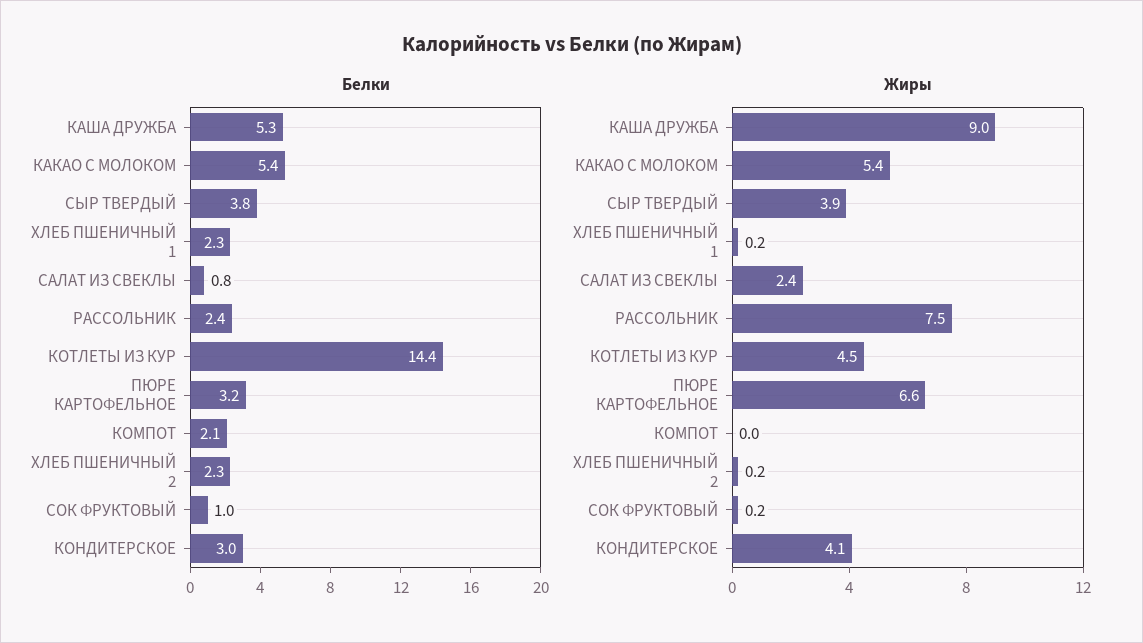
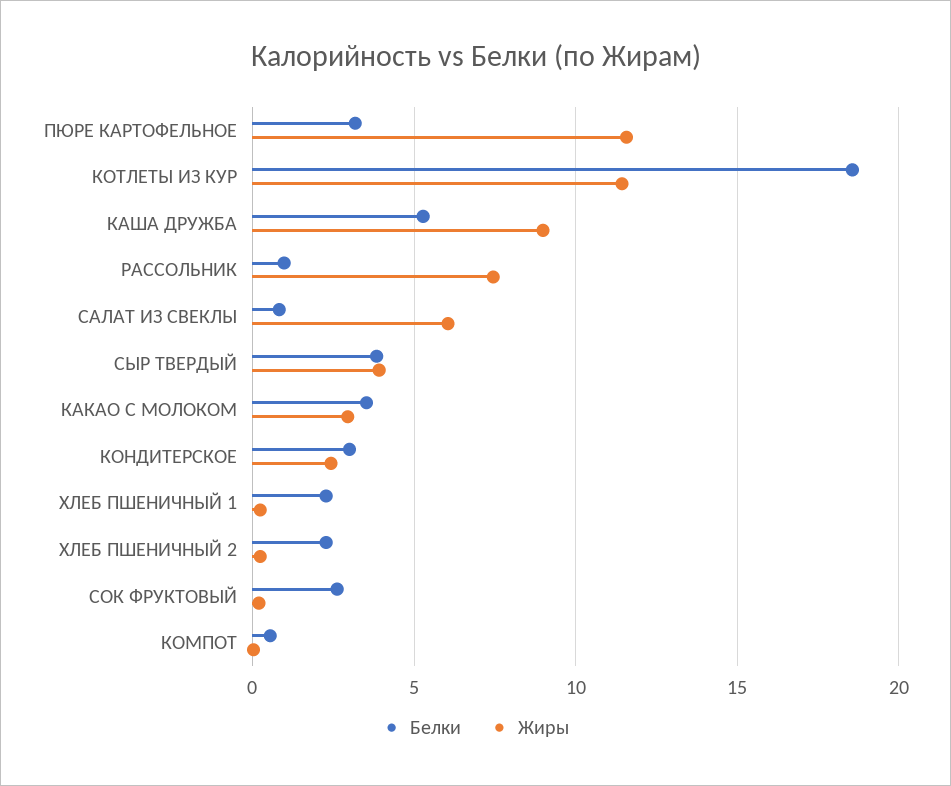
  {
    "Белки": {
      "КАША ДРУЖБА": 5.3,
-     "КАКАО С МОЛОКОМ": 5.4,
+     "КАКАО С МОЛОКОМ": 3.5,
      "СЫР ТВЕРДЫЙ": 3.8,
      "ХЛЕБ ПШЕНИЧНЫЙ 1": 2.3,
      "САЛАТ ИЗ СВЕКЛЫ": 0.8,
-     "РАССОЛЬНИК": 2.4,
+     "РАССОЛЬНИК": 1,
-     "КОТЛЕТЫ ИЗ КУР": 14.4,
+     "КОТЛЕТЫ ИЗ КУР": 18.5,
      "ПЮРЕ КАРТОФЕЛЬНОЕ": 3.2,
-     "КОМПОТ": 2.1,
+     "КОМПОТ": 0.5,
      "ХЛЕБ ПШЕНИЧНЫЙ 2": 2.3,
-     "СОК ФРУКТОВЫЙ": 1,
+     "СОК ФРУКТОВЫЙ": 2.5,
      "КОНДИТЕРСКОЕ": 3
    },
    "Жиры": {
      "КАША ДРУЖБА": 9,
-     "КАКАО С МОЛОКОМ": 5.4,
+     "КАКАО С МОЛОКОМ": 3,
      "СЫР ТВЕРДЫЙ": 3.9,
      "ХЛЕБ ПШЕНИЧНЫЙ 1": 0.2,
-     "САЛАТ ИЗ СВЕКЛЫ": 2.4,
+     "САЛАТ ИЗ СВЕКЛЫ": 6,
      "РАССОЛЬНИК": 7.5,
-     "КОТЛЕТЫ ИЗ КУР": 4.5,
+     "КОТЛЕТЫ ИЗ КУР": 11.5,
-     "ПЮРЕ КАРТОФЕЛЬНОЕ": 6.6,
+     "ПЮРЕ КАРТОФЕЛЬНОЕ": 11.5,
      "КОМПОТ": 0,
      "ХЛЕБ ПШЕНИЧНЫЙ 2": 0.2,
      "СОК ФРУКТОВЫЙ": 0.2,
-     "КОНДИТЕРСКОЕ": 4.1
+     "КОНДИТЕРСКОЕ": 2.5
    }
  }

